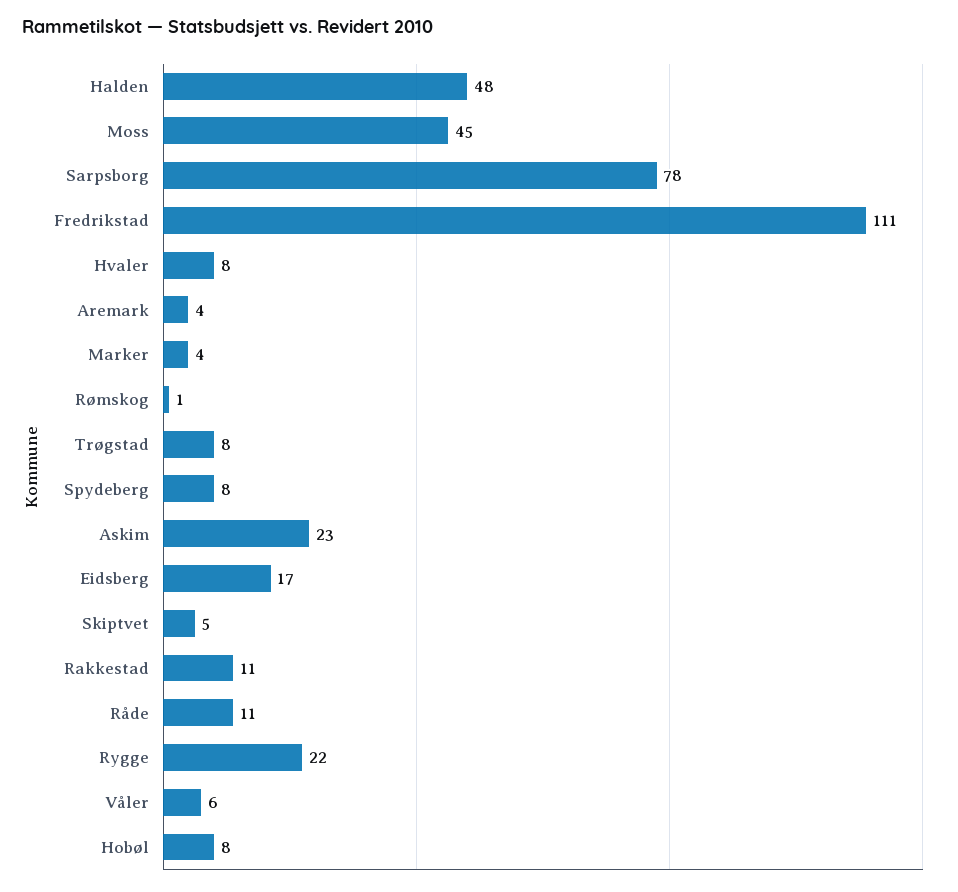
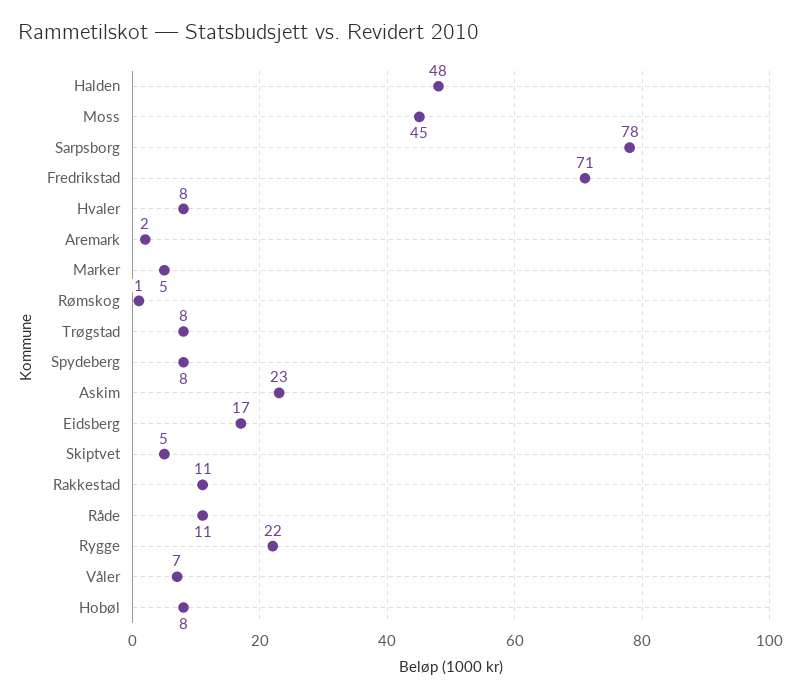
  {
    "Halden": 48,
    "Moss": 45,
    "Sarpsborg": 78,
-   "Fredrikstad": 111,
+   "Fredrikstad": 71,
    "Hvaler": 8,
-   "Aremark": 4,
+   "Aremark": 2,
-   "Marker": 4,
+   "Marker": 5,
    "Rømskog": 1,
    "Trøgstad": 8,
    "Spydeberg": 8,
    "Askim": 23,
    "Eidsberg": 17,
    "Skiptvet": 5,
    "Rakkestad": 11,
    "Råde": 11,
    "Rygge": 22,
-   "Våler": 6,
+   "Våler": 7,
    "Hobøl": 8
  }

